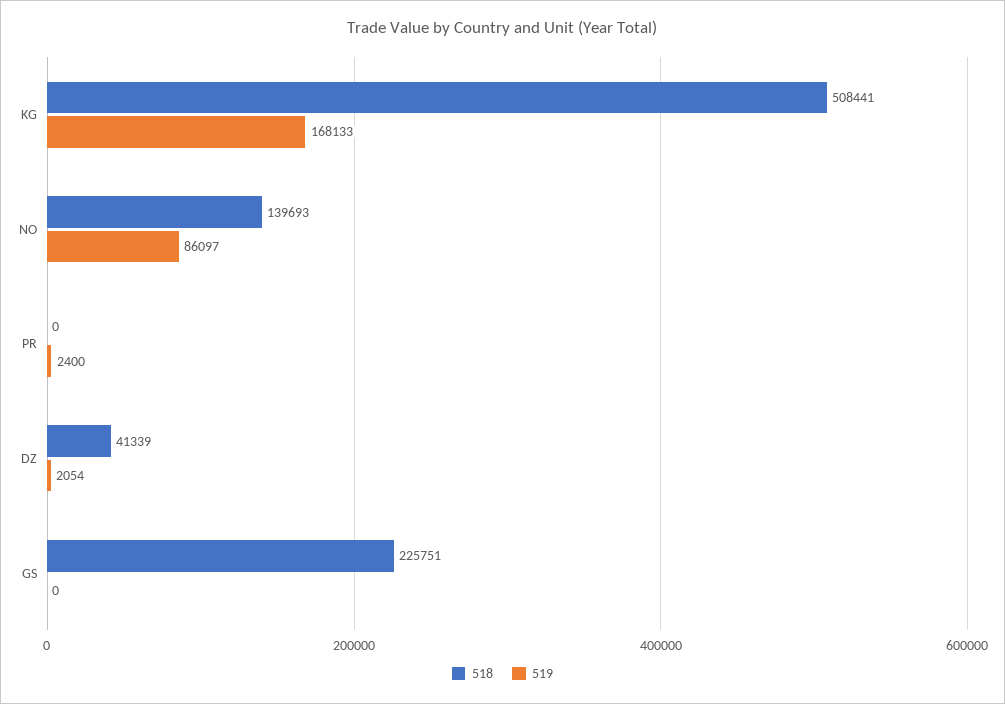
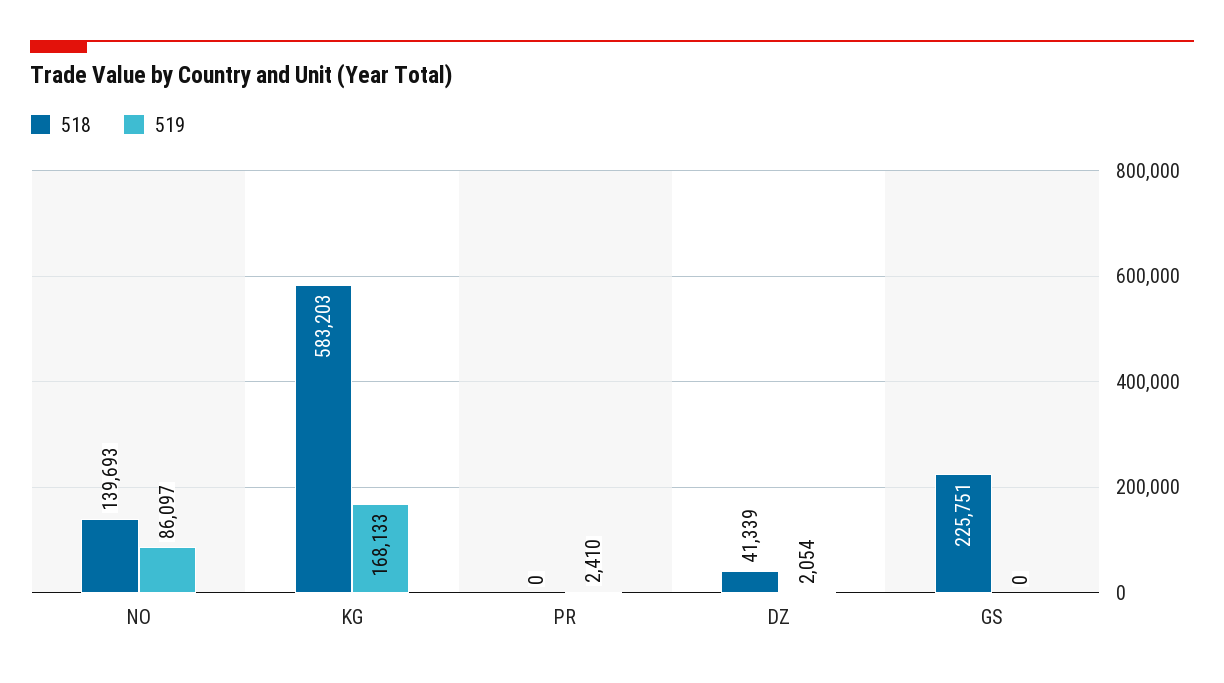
  {
    "518": {
-     "KG": 508441,
+     "KG": 583203,
      "NO": 139693,
      "PR": 0,
      "DZ": 41339,
      "GS": 225751
    },
    "519": {
      "KG": 168133,
      "NO": 86097,
-     "PR": 2400,
+     "PR": 2410,
      "DZ": 2054,
      "GS": 0
    }
  }

